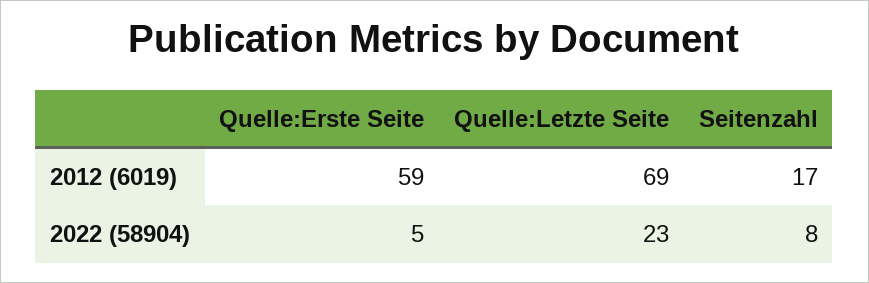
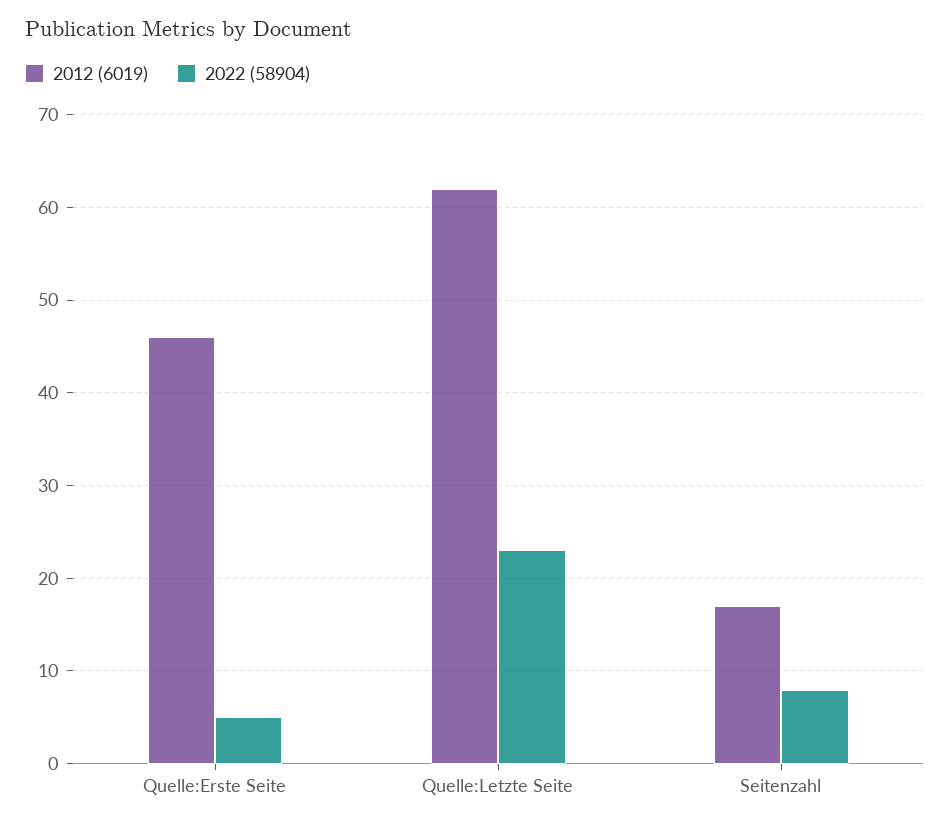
  {
    "2012 (6019)": {
-     "Quelle:Erste Seite": 59,
+     "Quelle:Erste Seite": 46,
-     "Quelle:Letzte Seite": 69,
+     "Quelle:Letzte Seite": 62,
      "Seitenzahl": 17
    },
    "2022 (58904)": {
      "Quelle:Erste Seite": 5,
      "Quelle:Letzte Seite": 23,
      "Seitenzahl": 8
    }
  }

